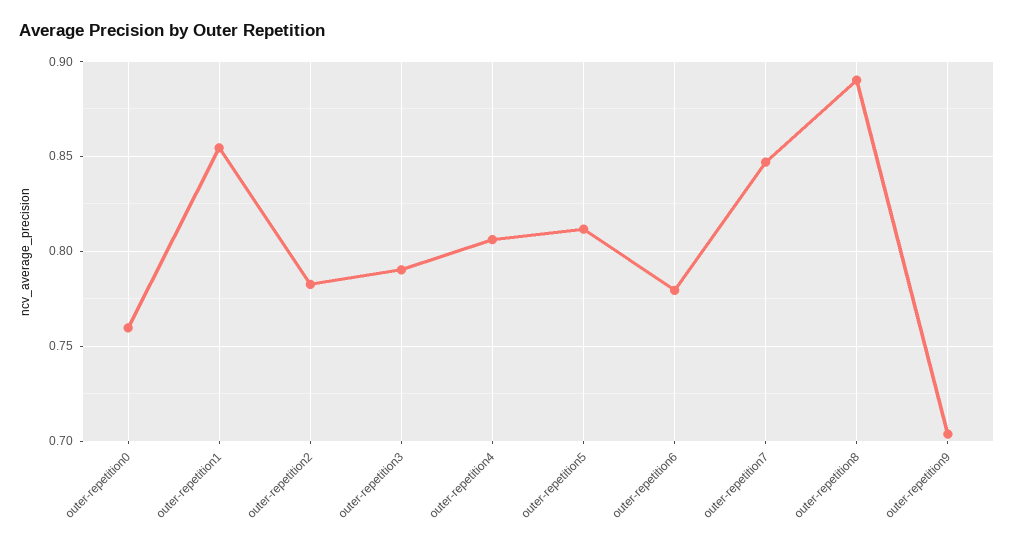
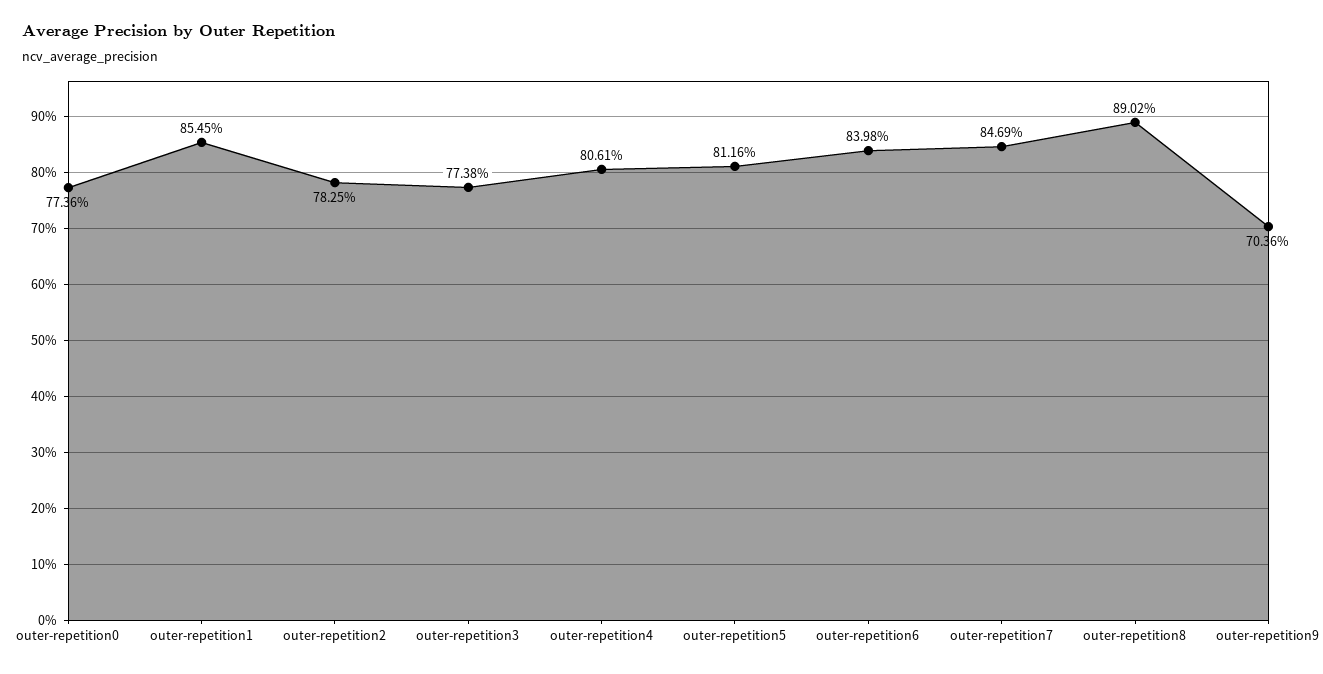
  {
-   "outer-repetition0": 0.76,
+   "outer-repetition0": 0.7736,
    "outer-repetition1": 0.8545,
    "outer-repetition2": 0.7825,
-   "outer-repetition3": 0.79,
+   "outer-repetition3": 0.7738,
    "outer-repetition4": 0.8061,
    "outer-repetition5": 0.8116,
-   "outer-repetition6": 0.78,
+   "outer-repetition6": 0.8398,
    "outer-repetition7": 0.8469,
    "outer-repetition8": 0.8902,
    "outer-repetition9": 0.7036
  }

